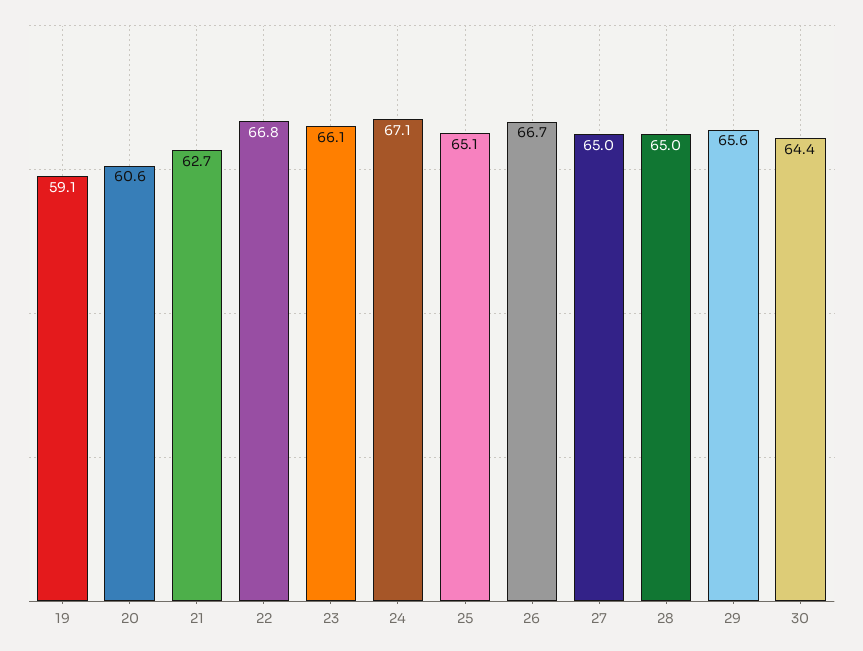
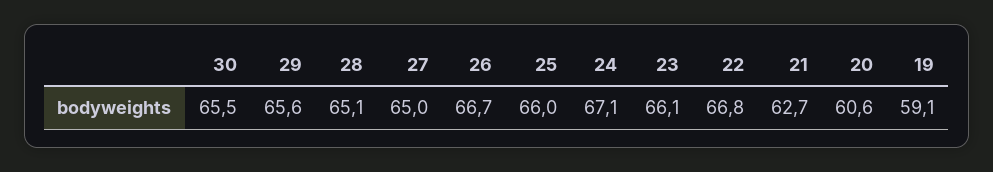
  {
    "19": 59.1,
    "20": 60.6,
    "21": 62.7,
    "22": 66.8,
    "23": 66.1,
    "24": 67.1,
-   "25": 65.1,
+   "25": 66,
    "26": 66.7,
    "27": 65,
-   "28": 65,
+   "28": 65.1,
    "29": 65.6,
-   "30": 64.4
+   "30": 65.5
  }

